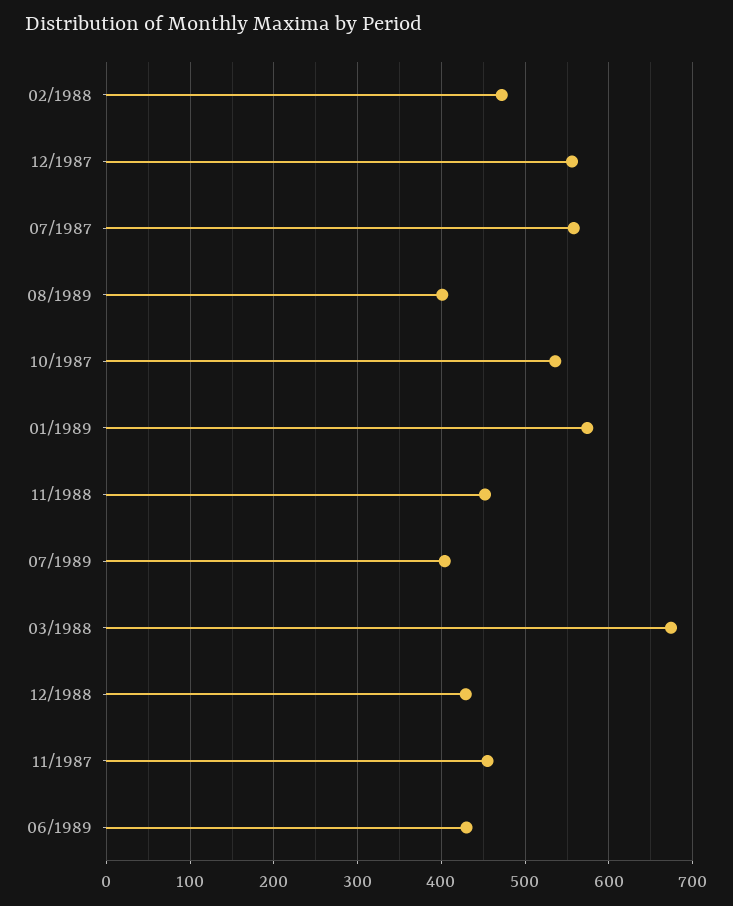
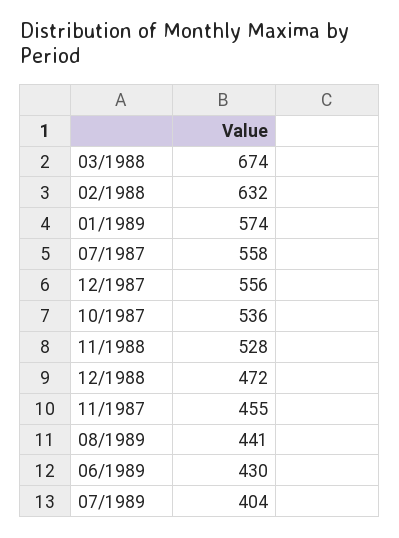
  {
-   "02/1988": 470,
+   "02/1988": 632,
    "12/1987": 556,
    "07/1987": 558,
-   "08/1989": 400,
+   "08/1989": 441,
    "10/1987": 536,
    "01/1989": 574,
-   "11/1988": 450,
+   "11/1988": 528,
    "07/1989": 404,
    "03/1988": 674,
-   "12/1988": 430,
+   "12/1988": 472,
    "11/1987": 455,
    "06/1989": 430
  }

